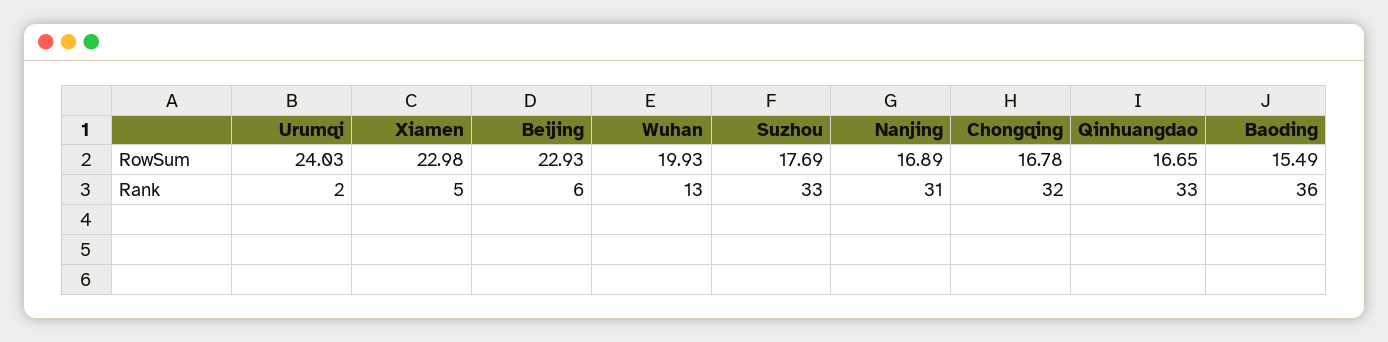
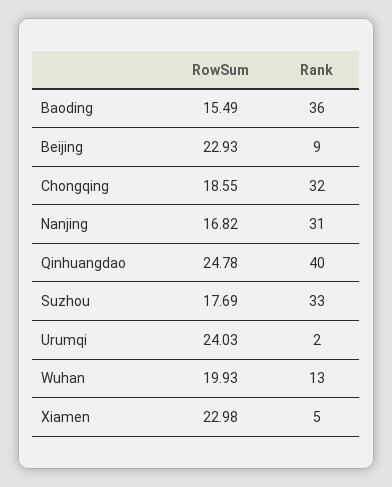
  {
    "Urumqi": {
      "RowSum": 24.03,
      "Rank": 2
    },
    "Xiamen": {
      "RowSum": 22.98,
      "Rank": 5
    },
    "Beijing": {
      "RowSum": 22.93,
-     "Rank": 6
+     "Rank": 9
    },
    "Wuhan": {
      "RowSum": 19.93,
      "Rank": 13
    },
    "Suzhou": {
      "RowSum": 17.69,
      "Rank": 33
    },
    "Nanjing": {
-     "RowSum": 16.89,
+     "RowSum": 16.82,
      "Rank": 31
    },
    "Chongqing": {
-     "RowSum": 16.78,
+     "RowSum": 18.55,
      "Rank": 32
    },
    "Qinhuangdao": {
-     "RowSum": 16.65,
+     "RowSum": 24.78,
-     "Rank": 33
+     "Rank": 40
    },
    "Baoding": {
      "RowSum": 15.49,
      "Rank": 36
    }
  }

